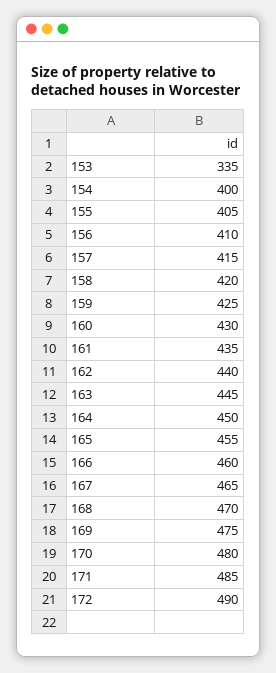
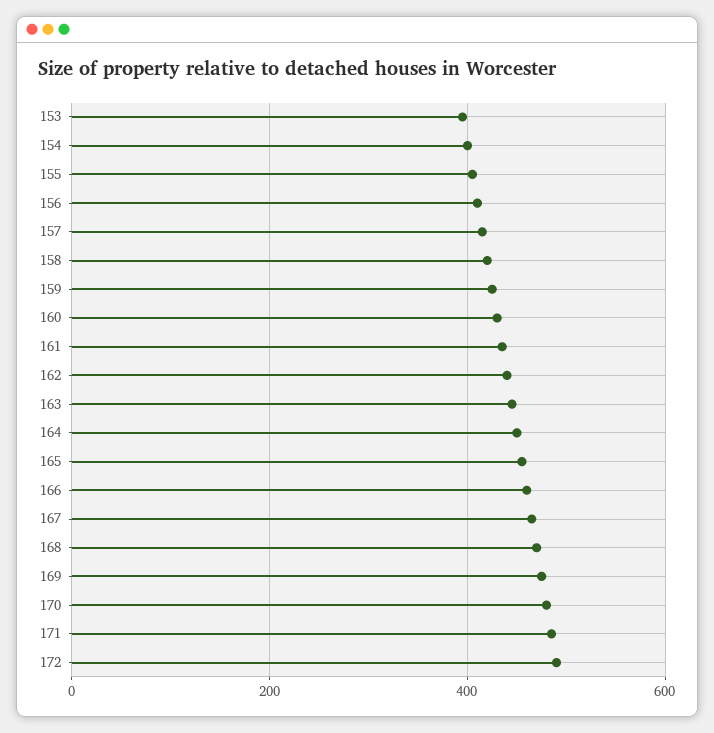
  {
-   "153": 335,
+   "153": 400,
    "154": 400,
    "155": 405,
    "156": 410,
    "157": 415,
    "158": 420,
    "159": 425,
    "160": 430,
    "161": 435,
    "162": 440,
    "163": 445,
    "164": 450,
    "165": 455,
    "166": 460,
    "167": 465,
    "168": 470,
    "169": 475,
    "170": 480,
    "171": 485,
    "172": 490
  }

